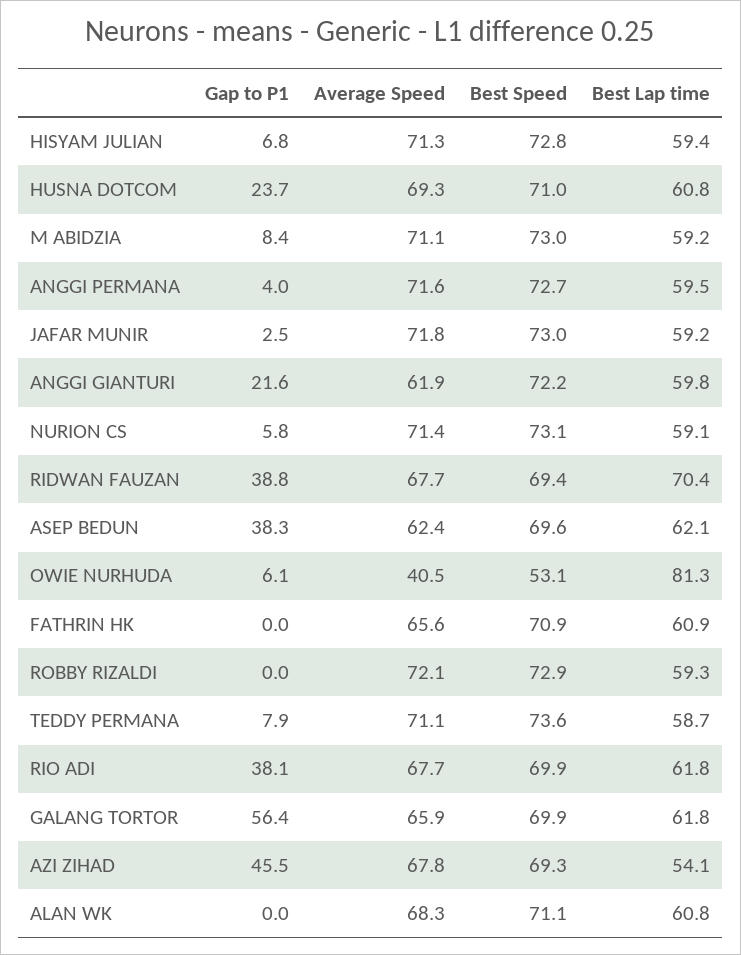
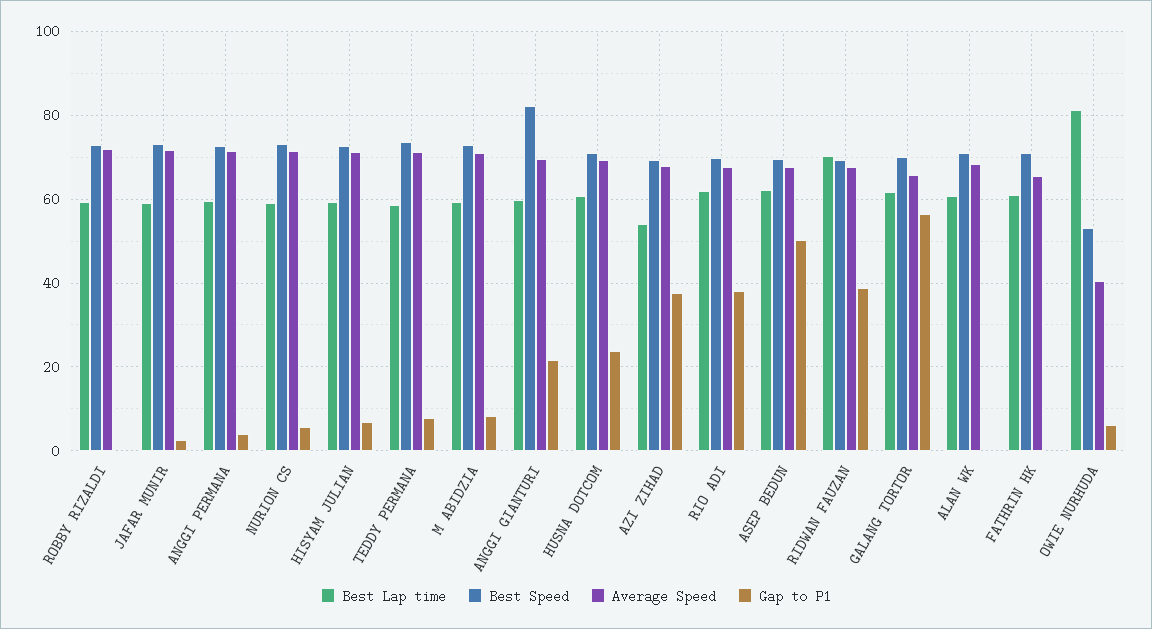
  {
    "Gap to P1": {
      "HISYAM JULIAN": 6.8,
      "HUSNA DOTCOM": 23.7,
      "M ABIDZIA": 8.4,
      "ANGGI PERMANA": 4,
      "JAFAR MUNIR": 2.5,
      "ANGGI GIANTURI": 21.6,
      "NURION CS": 5.8,
      "RIDWAN FAUZAN": 38.8,
-     "ASEP BEDUN": 38.3,
+     "ASEP BEDUN": 50,
      "OWIE NURHUDA": 6.1,
      "FATHRIN HK": 0,
      "ROBBY RIZALDI": 0,
      "TEDDY PERMANA": 7.9,
      "RIO ADI": 38.1,
      "GALANG TORTOR": 56.4,
-     "AZI ZIHAD": 45.5,
+     "AZI ZIHAD": 38,
      "ALAN WK": 0
    },
    "Average Speed": {
      "HISYAM JULIAN": 71.3,
      "HUSNA DOTCOM": 69.3,
      "M ABIDZIA": 71.1,
      "ANGGI PERMANA": 71.6,
      "JAFAR MUNIR": 71.8,
-     "ANGGI GIANTURI": 61.9,
+     "ANGGI GIANTURI": 70,
      "NURION CS": 71.4,
      "RIDWAN FAUZAN": 67.7,
-     "ASEP BEDUN": 62.4,
+     "ASEP BEDUN": 68,
      "OWIE NURHUDA": 40.5,
      "FATHRIN HK": 65.6,
      "ROBBY RIZALDI": 72.1,
      "TEDDY PERMANA": 71.1,
      "RIO ADI": 67.7,
      "GALANG TORTOR": 65.9,
      "AZI ZIHAD": 67.8,
      "ALAN WK": 68.3
    },
    "Best Speed": {
      "HISYAM JULIAN": 72.8,
      "HUSNA DOTCOM": 71,
      "M ABIDZIA": 73,
      "ANGGI PERMANA": 72.7,
      "JAFAR MUNIR": 73,
-     "ANGGI GIANTURI": 72.2,
+     "ANGGI GIANTURI": 82,
      "NURION CS": 73.1,
      "RIDWAN FAUZAN": 69.4,
      "ASEP BEDUN": 69.6,
      "OWIE NURHUDA": 53.1,
      "FATHRIN HK": 70.9,
      "ROBBY RIZALDI": 72.9,
      "TEDDY PERMANA": 73.6,
      "RIO ADI": 69.9,
      "GALANG TORTOR": 69.9,
      "AZI ZIHAD": 69.3,
      "ALAN WK": 71.1
    },
    "Best Lap time": {
      "HISYAM JULIAN": 59.4,
      "HUSNA DOTCOM": 60.8,
      "M ABIDZIA": 59.2,
      "ANGGI PERMANA": 59.5,
      "JAFAR MUNIR": 59.2,
      "ANGGI GIANTURI": 59.8,
      "NURION CS": 59.1,
      "RIDWAN FAUZAN": 70.4,
      "ASEP BEDUN": 62.1,
      "OWIE NURHUDA": 81.3,
      "FATHRIN HK": 60.9,
      "ROBBY RIZALDI": 59.3,
      "TEDDY PERMANA": 58.7,
      "RIO ADI": 61.8,
      "GALANG TORTOR": 61.8,
      "AZI ZIHAD": 54.1,
      "ALAN WK": 60.8
    }
  }

